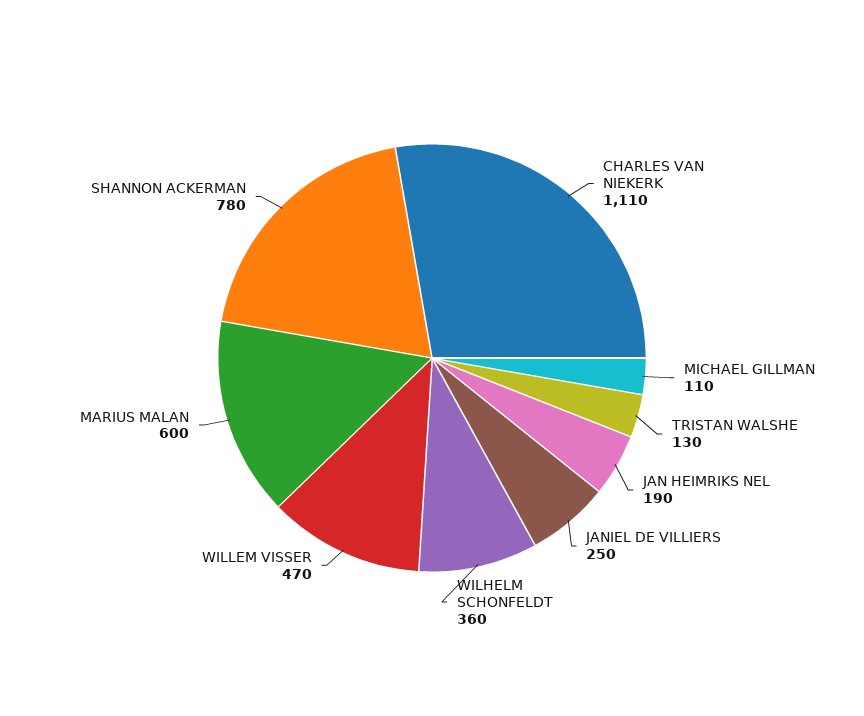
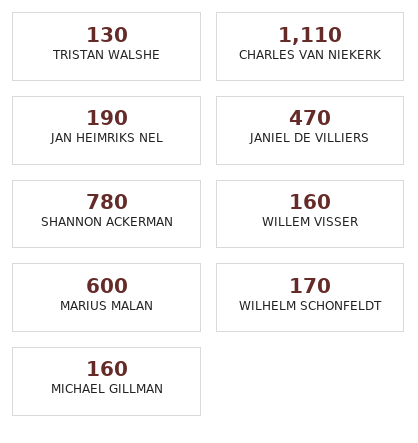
  {
    "CHARLES VAN NIEKERK": 1110,
-   "MICHAEL GILLMAN": 110,
+   "MICHAEL GILLMAN": 160,
    "TRISTAN WALSHE": 130,
    "JAN HEIMRIKS NEL": 190,
-   "JANIEL DE VILLIERS": 250,
+   "JANIEL DE VILLIERS": 470,
-   "WILHELM SCHONFELDT": 360,
+   "WILHELM SCHONFELDT": 170,
-   "WILLEM VISSER": 470,
+   "WILLEM VISSER": 160,
    "MARIUS MALAN": 600,
    "SHANNON ACKERMAN": 780
  }

